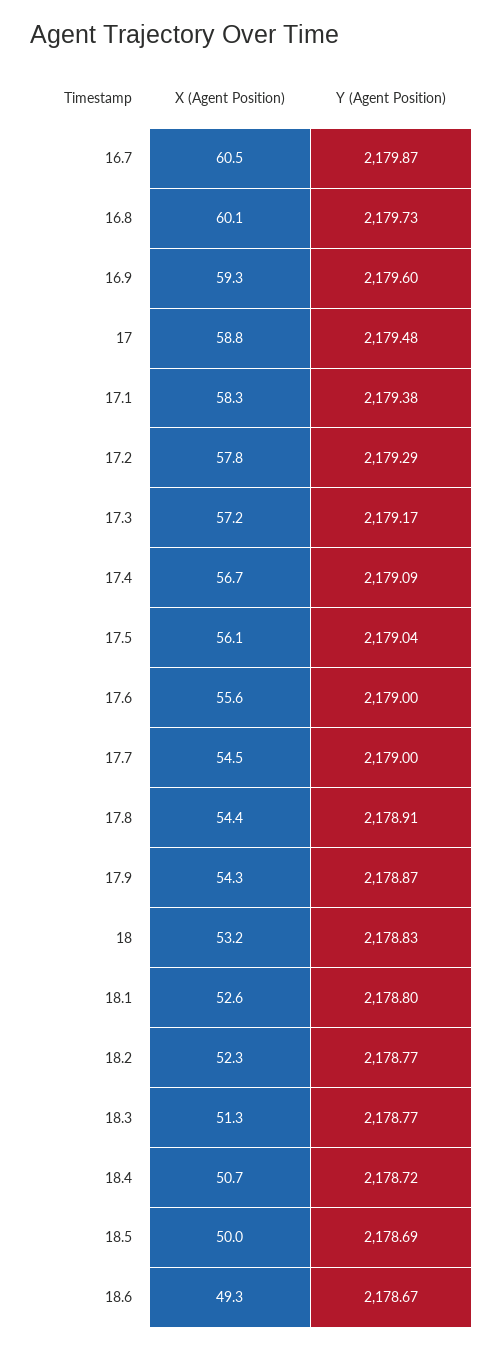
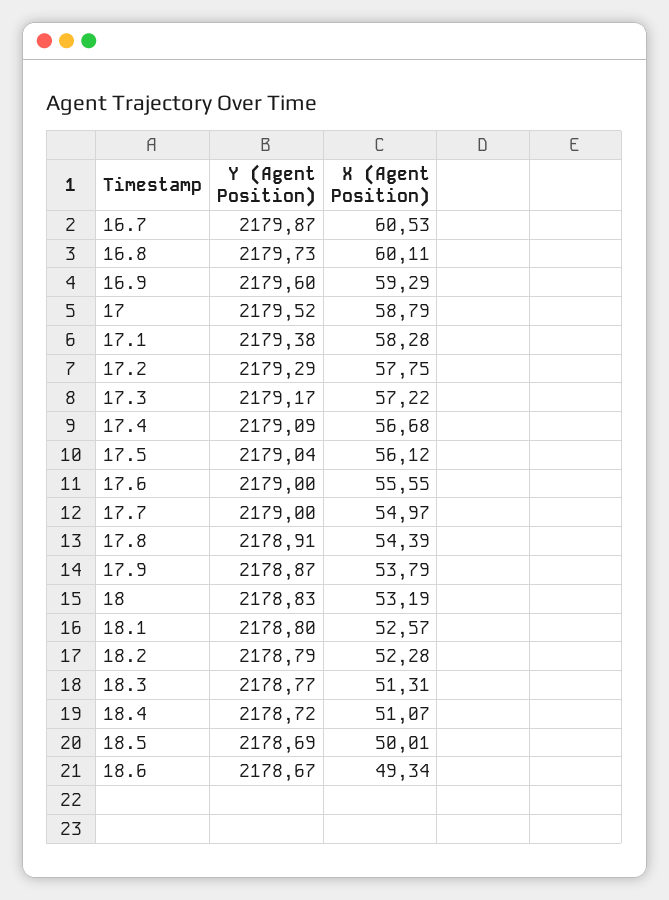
  {
    "X (Agent Position)": {
      "16.7": 60.53,
      "16.8": 60.11,
      "16.9": 59.29,
      "17": 58.79,
      "17.1": 58.28,
      "17.2": 57.75,
      "17.3": 57.22,
      "17.4": 56.68,
      "17.5": 56.12,
      "17.6": 55.55,
-     "17.7": 54.5,
+     "17.7": 54.97,
      "17.8": 54.39,
-     "17.9": 54.3,
+     "17.9": 53.79,
      "18": 53.19,
      "18.1": 52.57,
      "18.2": 52.28,
      "18.3": 51.31,
-     "18.4": 50.7,
+     "18.4": 51.07,
      "18.5": 50.01,
      "18.6": 49.34
    },
    "Y (Agent Position)": {
      "16.7": 2179.87,
      "16.8": 2179.73,
      "16.9": 2179.6,
-     "17": 2179.48,
+     "17": 2179.52,
      "17.1": 2179.38,
      "17.2": 2179.29,
      "17.3": 2179.17,
      "17.4": 2179.09,
      "17.5": 2179.04,
      "17.6": 2179,
      "17.7": 2179,
      "17.8": 2178.91,
      "17.9": 2178.87,
      "18": 2178.83,
      "18.1": 2178.8,
-     "18.2": 2178.77,
+     "18.2": 2178.79,
      "18.3": 2178.77,
      "18.4": 2178.72,
      "18.5": 2178.69,
      "18.6": 2178.67
    }
  }

